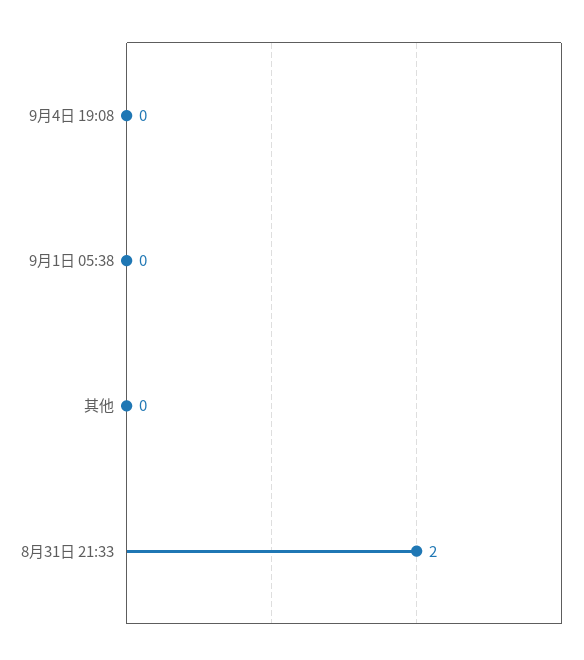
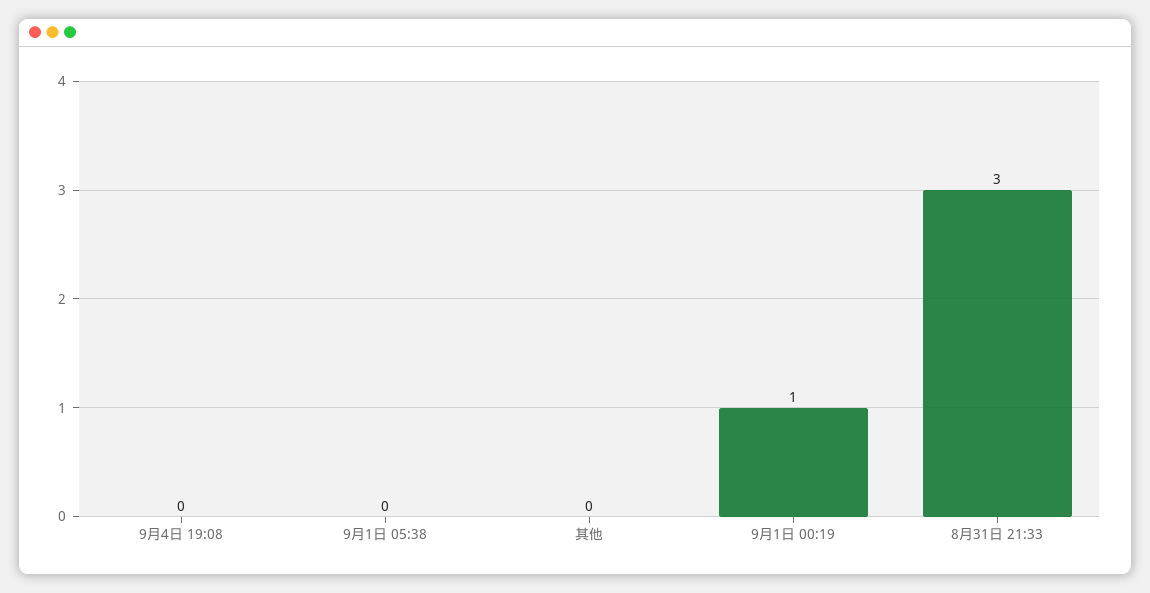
  {
    "9月4日 19:08": 0,
    "9月1日 05:38": 0,
    "其他": 0,
-   "8月31日 21:33": 2
+   "8月31日 21:33": 3,
+   "9月1日 00:19": 1
  }

